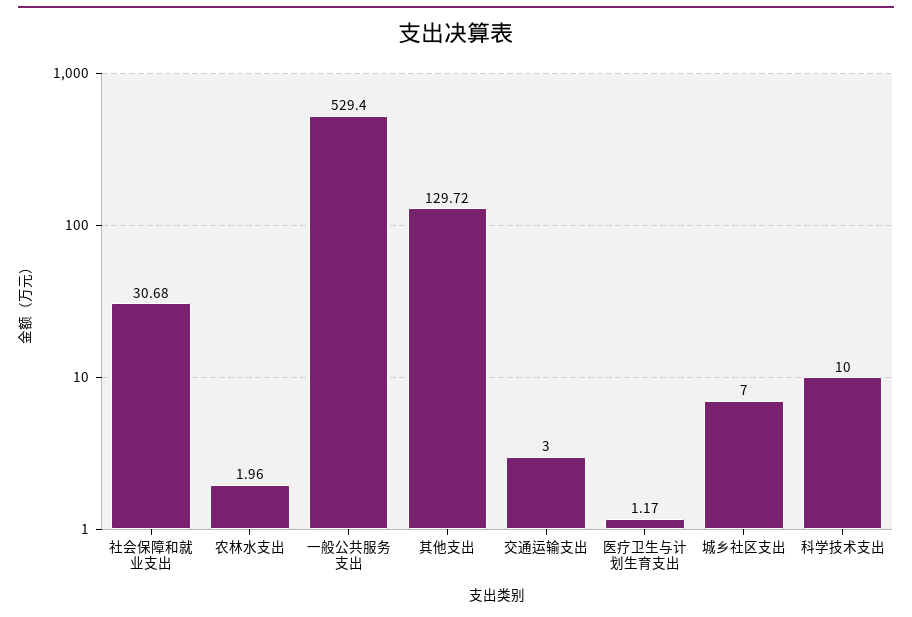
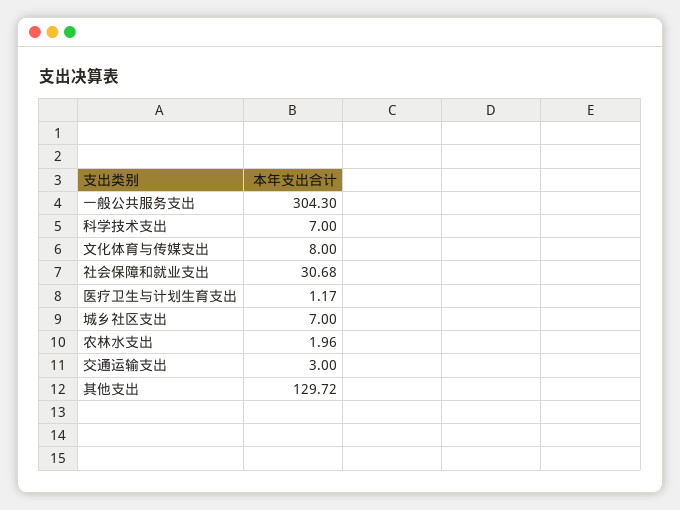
  {
    "社会保障和就业支出": 30.68,
    "农林水支出": 1.96,
-   "一般公共服务支出": 529.4,
+   "一般公共服务支出": 304.3,
    "其他支出": 129.72,
    "交通运输支出": 3,
    "医疗卫生与计划生育支出": 1.17,
    "城乡社区支出": 7,
-   "科学技术支出": 10
+   "科学技术支出": 7,
+   "文化体育与传媒支出": 8
  }

